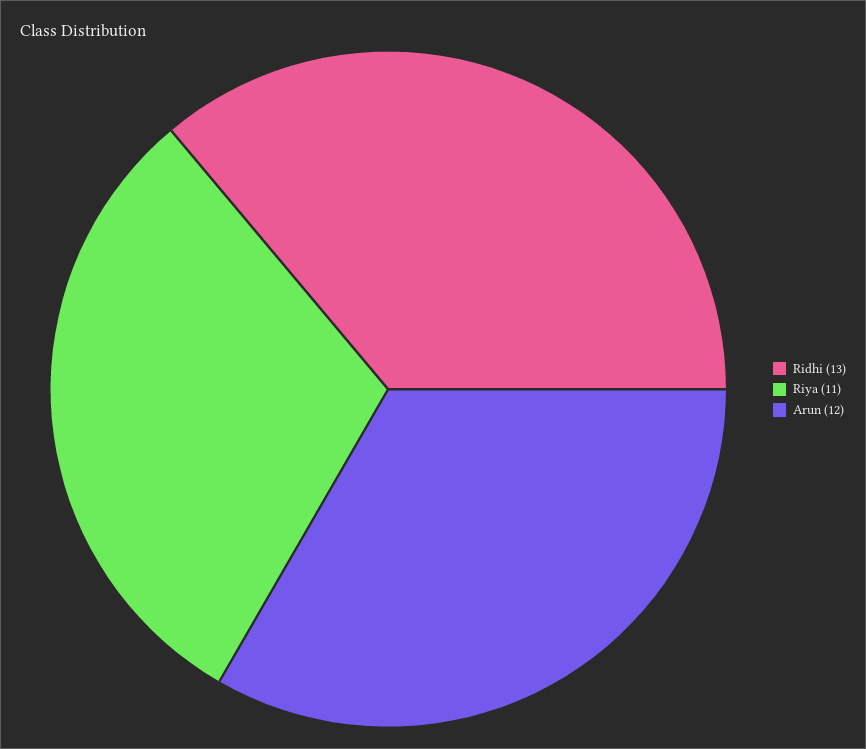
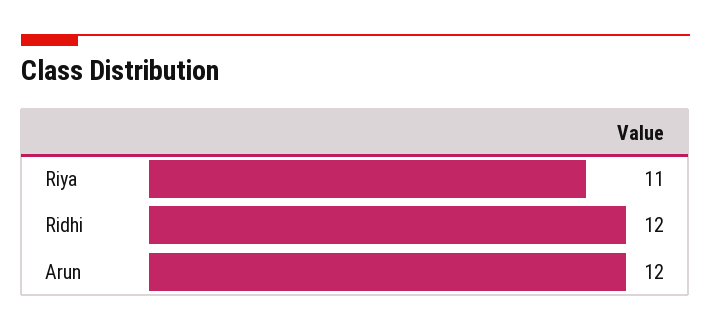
  {
-   "Ridhi": 13,
+   "Ridhi": 12,
    "Riya": 11,
    "Arun": 12
  }

